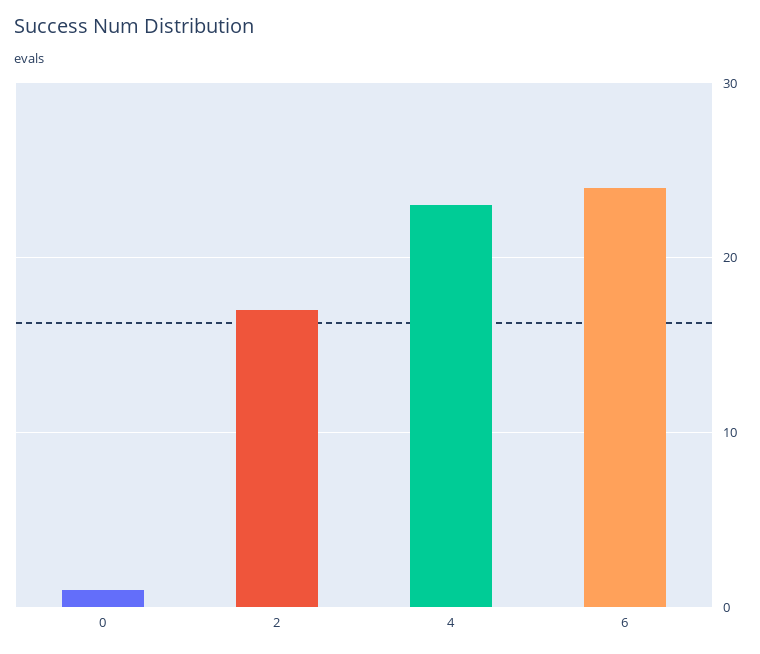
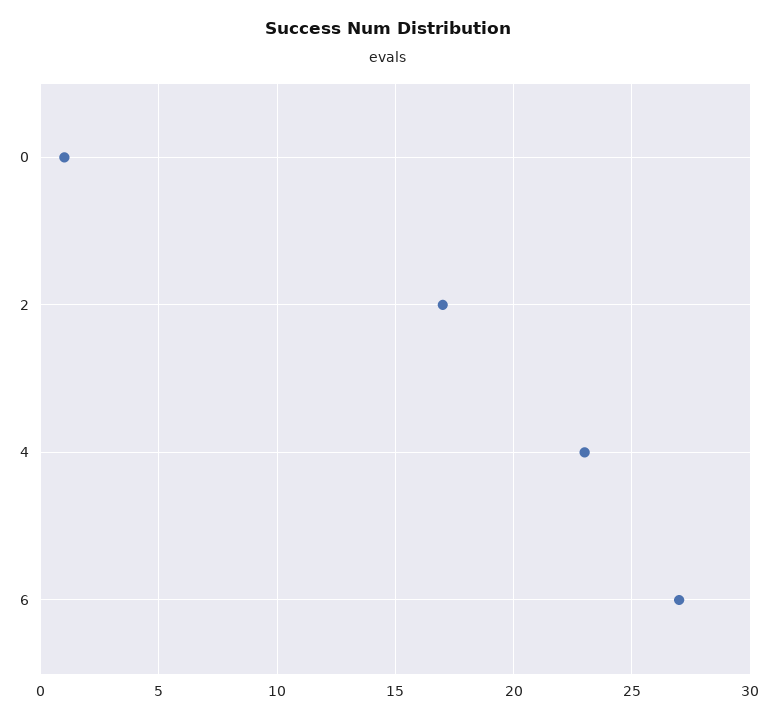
  {
    "0": 1,
    "2": 17,
    "4": 23,
-   "6": 24
+   "6": 27
  }

